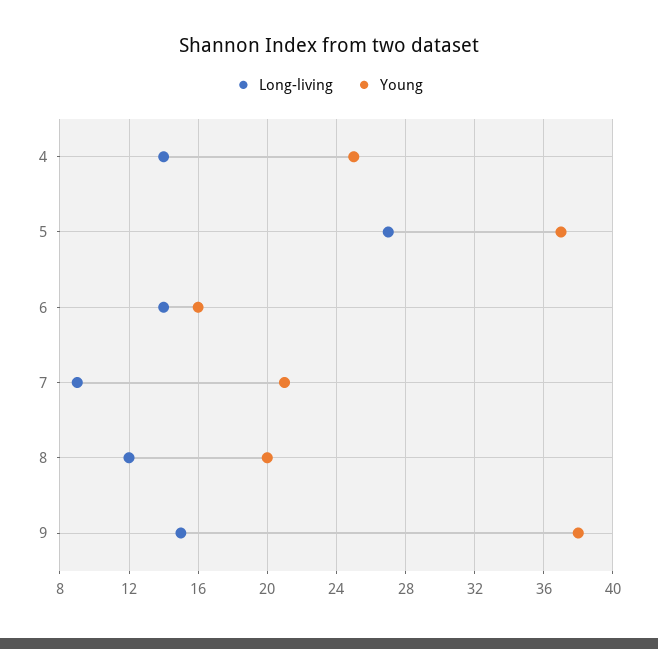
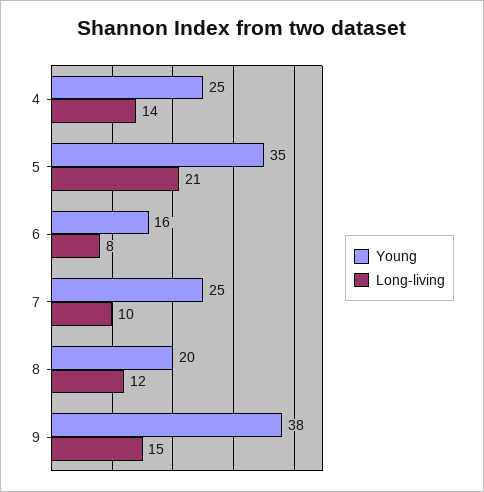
  {
    "Long-living": {
      "4": 14,
-     "5": 27,
+     "5": 21,
-     "6": 14,
+     "6": 8,
-     "7": 9,
+     "7": 10,
      "8": 12,
      "9": 15
    },
    "Young": {
      "4": 25,
-     "5": 37,
+     "5": 35,
      "6": 16,
-     "7": 21,
+     "7": 25,
      "8": 20,
      "9": 38
    }
  }

